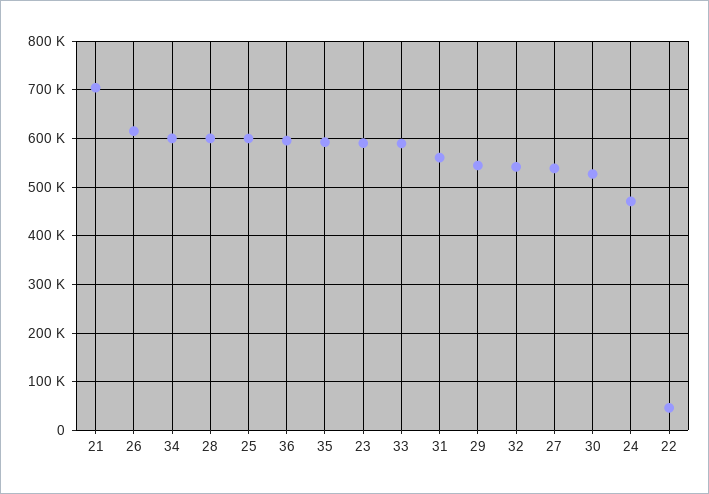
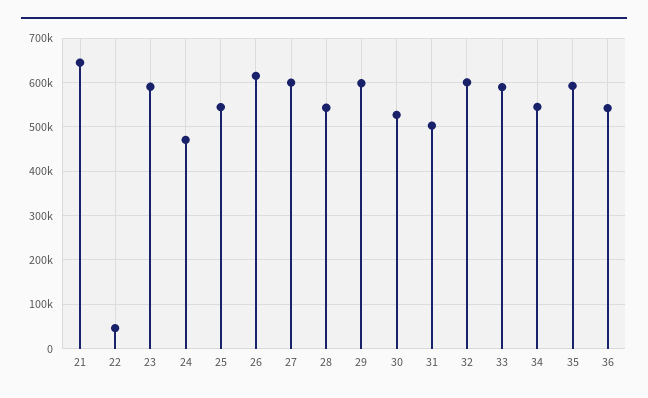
  {
-   "21": 700000,
+   "21": 640000,
    "26": 620000,
-   "34": 600000,
+   "34": 540000,
-   "28": 600000,
+   "28": 540000,
-   "25": 600000,
+   "25": 540000,
-   "36": 600000,
+   "36": 540000,
    "35": 600000,
    "23": 600000,
    "33": 580000,
-   "31": 560000,
+   "31": 500000,
-   "29": 540000,
+   "29": 600000,
-   "32": 540000,
+   "32": 600000,
-   "27": 540000,
+   "27": 600000,
    "30": 520000,
    "24": 480000,
    "22": 40000
  }

